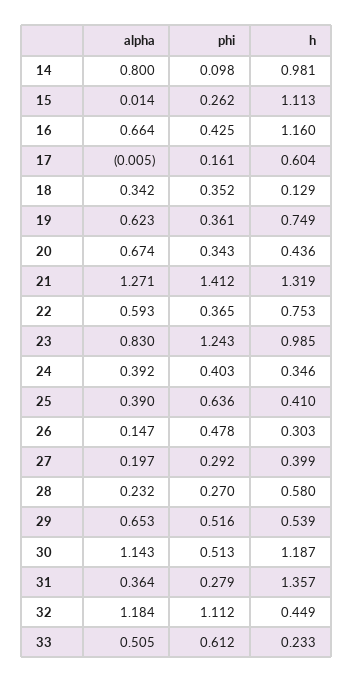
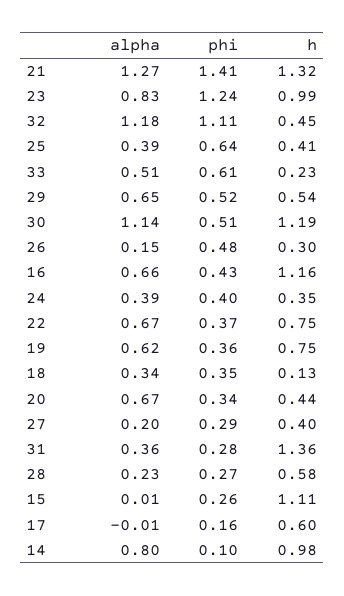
  {
    "alpha": {
      "14": 0.8,
      "15": 0.014,
      "16": 0.664,
      "17": -0.005,
      "18": 0.342,
      "19": 0.623,
      "20": 0.674,
      "21": 1.271,
-     "22": 0.593,
+     "22": 0.67,
      "23": 0.83,
      "24": 0.392,
      "25": 0.39,
      "26": 0.147,
      "27": 0.197,
      "28": 0.232,
      "29": 0.653,
      "30": 1.143,
      "31": 0.364,
      "32": 1.184,
      "33": 0.505
    },
    "phi": {
      "14": 0.098,
      "15": 0.262,
      "16": 0.425,
      "17": 0.161,
      "18": 0.352,
      "19": 0.361,
      "20": 0.343,
      "21": 1.412,
      "22": 0.365,
      "23": 1.243,
      "24": 0.403,
      "25": 0.636,
      "26": 0.478,
      "27": 0.292,
      "28": 0.27,
      "29": 0.516,
      "30": 0.513,
      "31": 0.279,
      "32": 1.112,
      "33": 0.612
    },
    "h": {
      "14": 0.981,
      "15": 1.113,
      "16": 1.16,
      "17": 0.604,
      "18": 0.129,
      "19": 0.749,
      "20": 0.436,
      "21": 1.319,
      "22": 0.753,
      "23": 0.985,
      "24": 0.346,
      "25": 0.41,
      "26": 0.303,
      "27": 0.399,
      "28": 0.58,
      "29": 0.539,
      "30": 1.187,
      "31": 1.357,
      "32": 0.449,
      "33": 0.233
    }
  }

